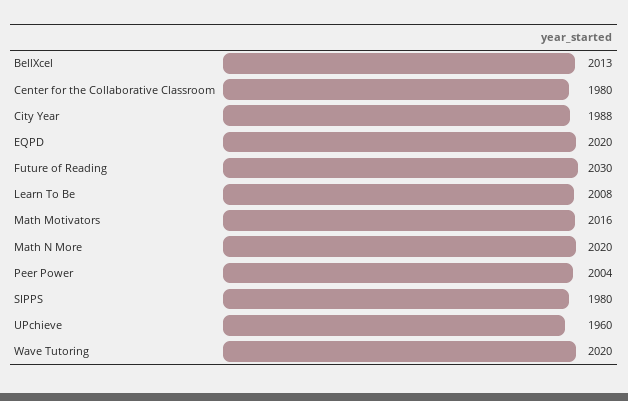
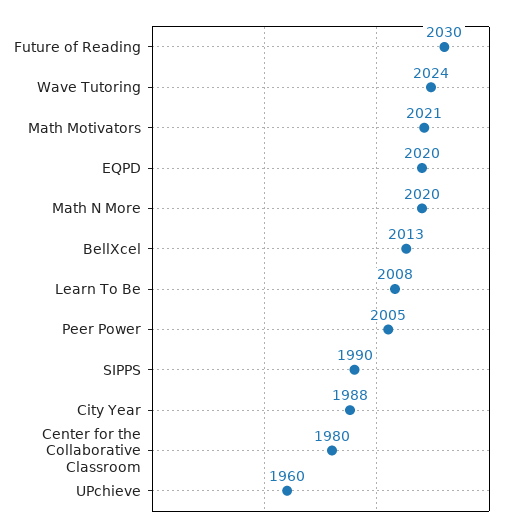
  {
    "BellXcel": 2013,
    "Center for the Collaborative Classroom": 1980,
    "City Year": 1988,
    "EQPD": 2020,
    "Future of Reading": 2030,
    "Learn To Be": 2008,
-   "Math Motivators": 2016,
+   "Math Motivators": 2021,
    "Math N More": 2020,
-   "Peer Power": 2004,
+   "Peer Power": 2005,
-   "SIPPS": 1980,
+   "SIPPS": 1990,
    "UPchieve": 1960,
-   "Wave Tutoring": 2020
+   "Wave Tutoring": 2024
  }

